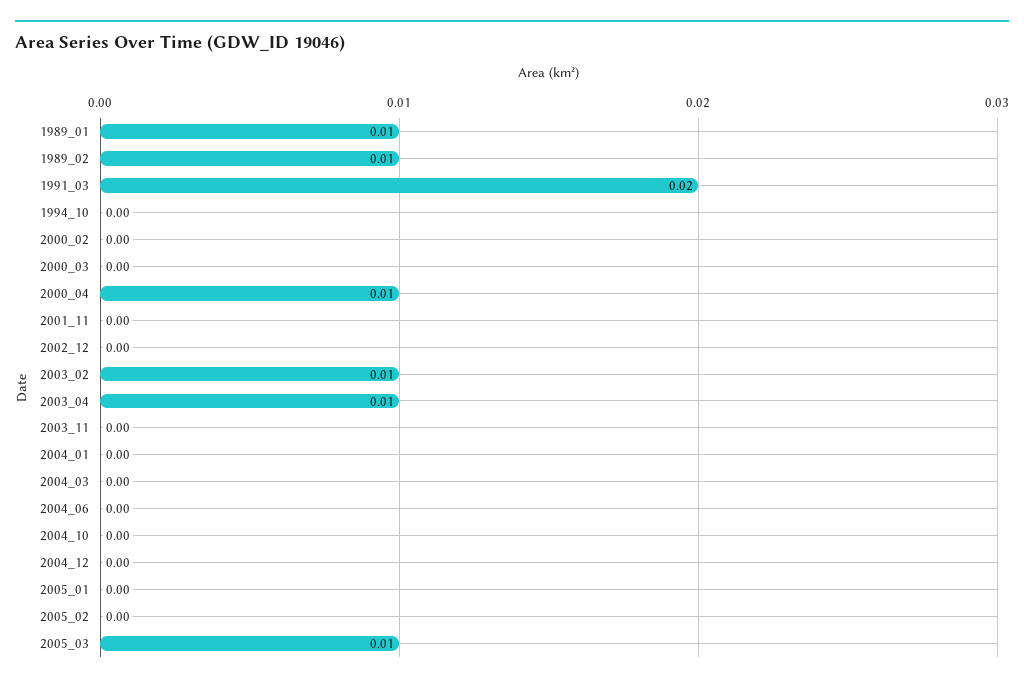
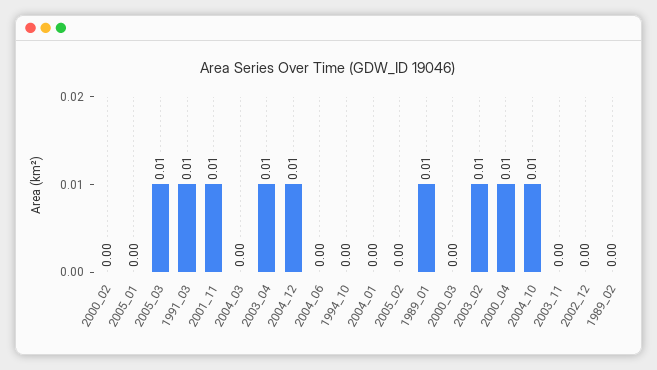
  {
    "1989_01": 0.01,
-   "1989_02": 0.01,
+   "1989_02": 0,
-   "1991_03": 0.02,
+   "1991_03": 0.01,
    "1994_10": 0,
    "2000_02": 0,
    "2000_03": 0,
    "2000_04": 0.01,
-   "2001_11": 0,
+   "2001_11": 0.01,
    "2002_12": 0,
    "2003_02": 0.01,
    "2003_04": 0.01,
    "2003_11": 0,
    "2004_01": 0,
    "2004_03": 0,
    "2004_06": 0,
-   "2004_10": 0,
+   "2004_10": 0.01,
-   "2004_12": 0,
+   "2004_12": 0.01,
    "2005_01": 0,
    "2005_02": 0,
    "2005_03": 0.01
  }

